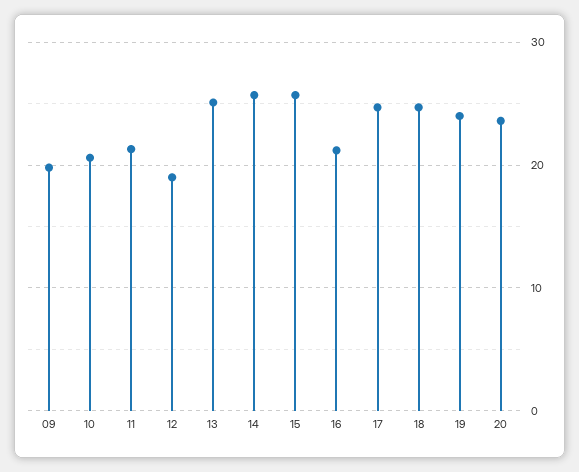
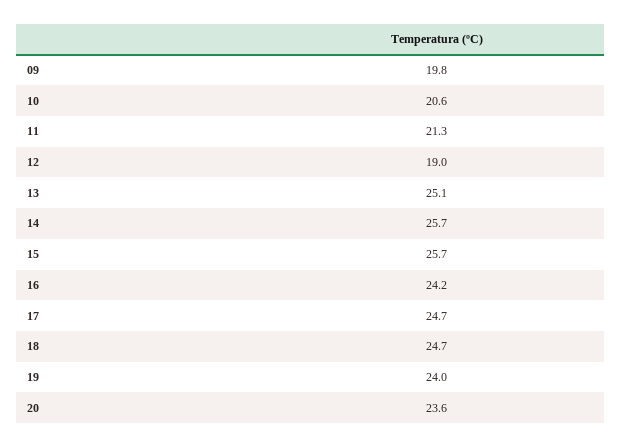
  {
    "09": 19.8,
    "10": 20.6,
    "11": 21.3,
    "12": 19,
    "13": 25.1,
    "14": 25.7,
    "15": 25.7,
-   "16": 21,
+   "16": 24.2,
    "17": 24.7,
    "18": 24.7,
    "19": 24,
    "20": 23.6
  }

